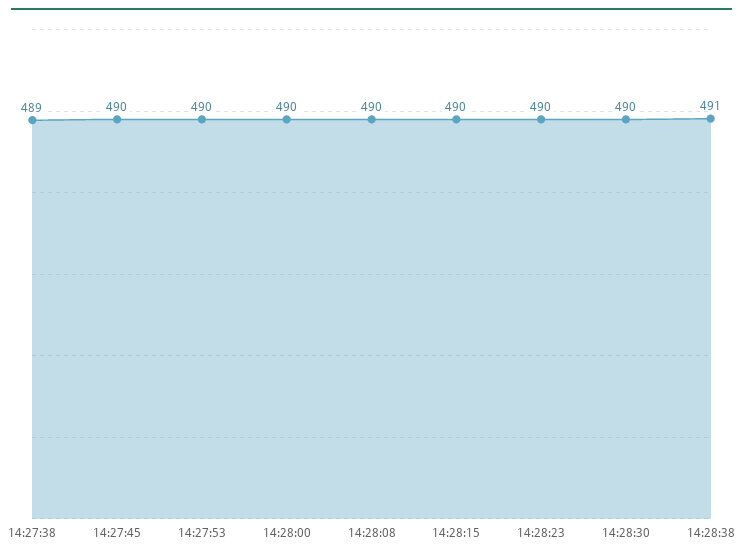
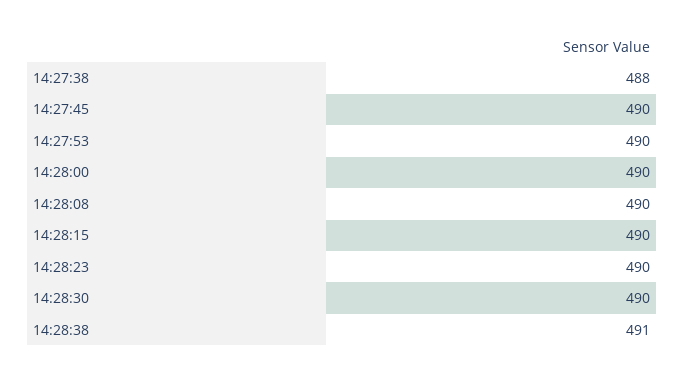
  {
-   "14:27:38": 489,
+   "14:27:38": 488,
    "14:27:45": 490,
    "14:27:53": 490,
    "14:28:00": 490,
    "14:28:08": 490,
    "14:28:15": 490,
    "14:28:23": 490,
    "14:28:30": 490,
    "14:28:38": 491
  }

